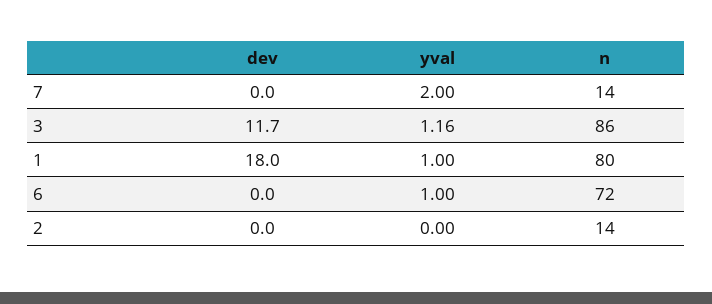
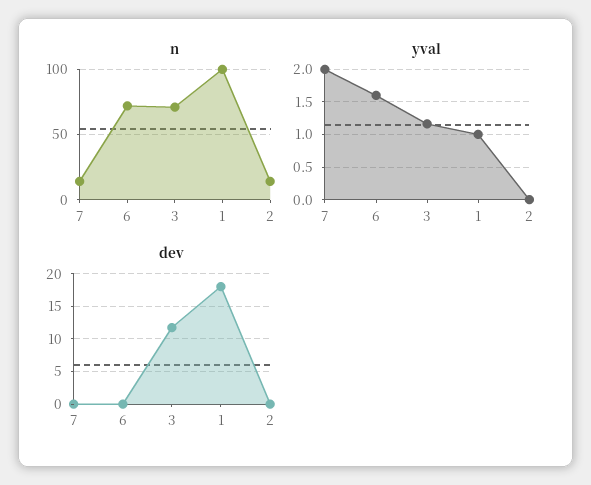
  {
    "dev": {
      "7": 0,
      "3": 11.7,
      "1": 18,
      "6": 0,
      "2": 0
    },
    "yval": {
      "7": 2,
      "3": 1.16,
      "1": 1,
-     "6": 1,
+     "6": 1.6,
      "2": 0
    },
    "n": {
      "7": 14,
-     "3": 86,
+     "3": 70,
-     "1": 80,
+     "1": 100,
      "6": 72,
      "2": 14
    }
  }

